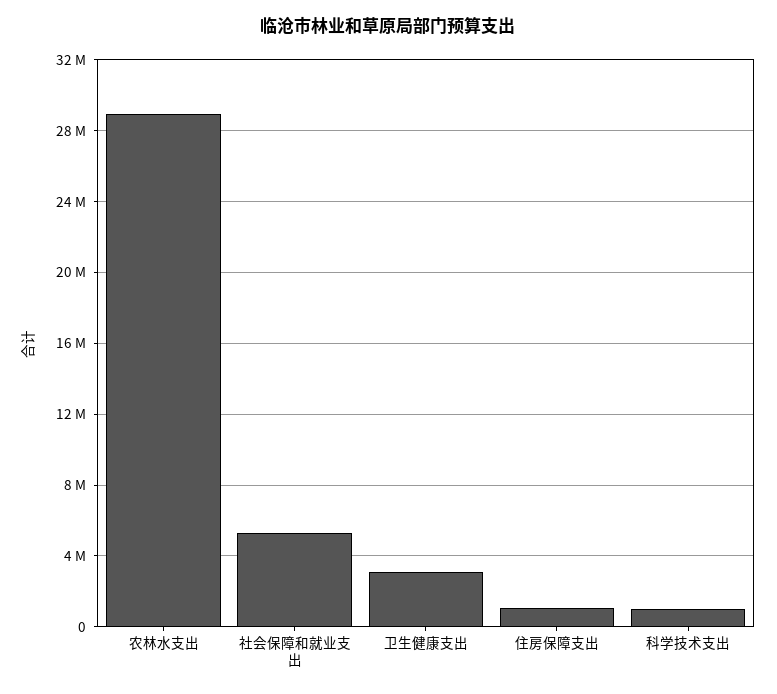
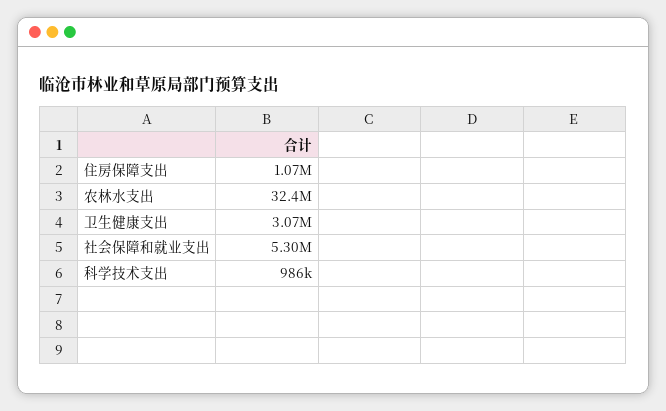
  {
-   "农林水支出": 29000000,
+   "农林水支出": 32400000,
    "社会保障和就业支出": 5300000,
    "卫生健康支出": 3070000,
    "住房保障支出": 1070000,
    "科学技术支出": 986000
  }

